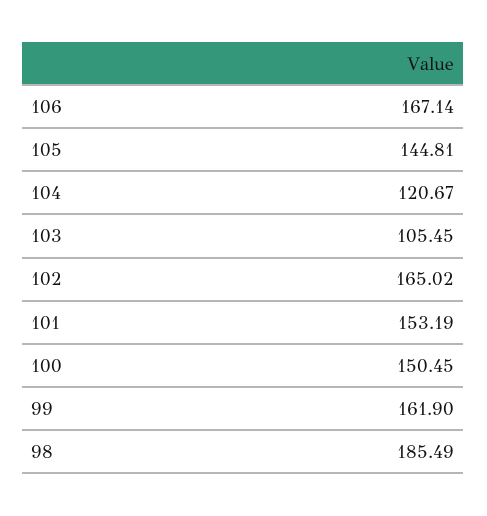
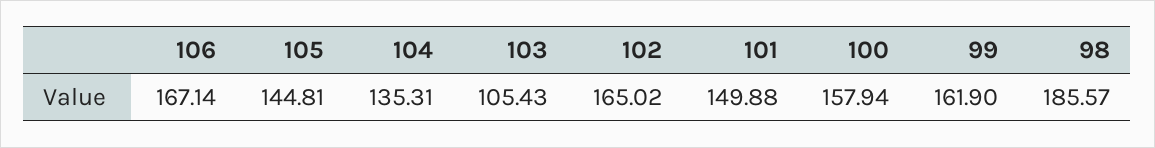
  {
    "106": 167.14,
    "105": 144.81,
-   "104": 120.67,
+   "104": 135.31,
-   "103": 105.45,
+   "103": 105.43,
    "102": 165.02,
-   "101": 153.19,
+   "101": 149.88,
-   "100": 150.45,
+   "100": 157.94,
    "99": 161.9,
-   "98": 185.49
+   "98": 185.57
  }

